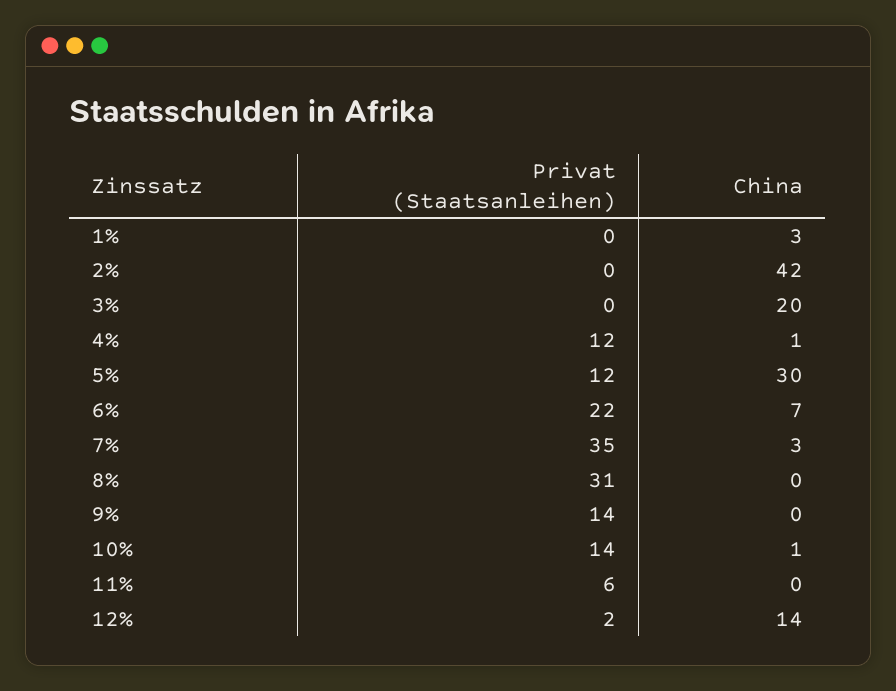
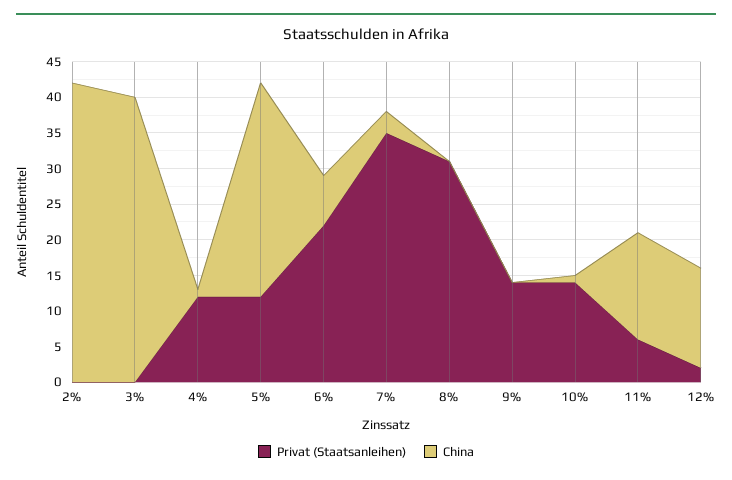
  {
    "Privat (Staatsanleihen)": {
-     "1%": 0,
      "2%": 0,
      "3%": 0,
      "4%": 12,
      "5%": 12,
      "6%": 22,
      "7%": 35,
      "8%": 31,
      "9%": 14,
      "10%": 14,
      "11%": 6,
      "12%": 2
    },
    "China": {
-     "1%": 3,
      "2%": 42,
-     "3%": 20,
+     "3%": 40,
      "4%": 1,
      "5%": 30,
      "6%": 7,
      "7%": 3,
      "8%": 0,
      "9%": 0,
      "10%": 1,
-     "11%": 0,
+     "11%": 15,
      "12%": 14
    }
  }

